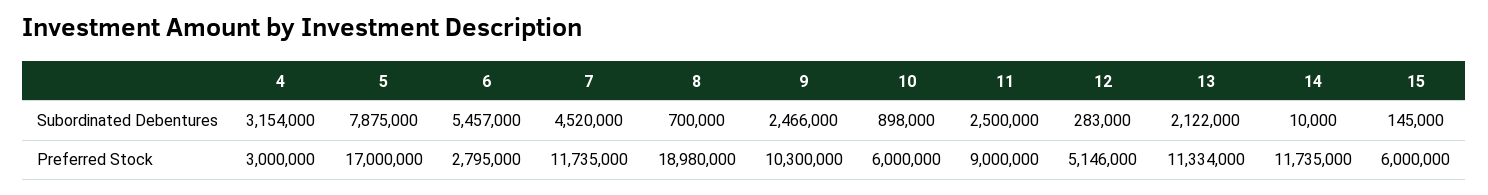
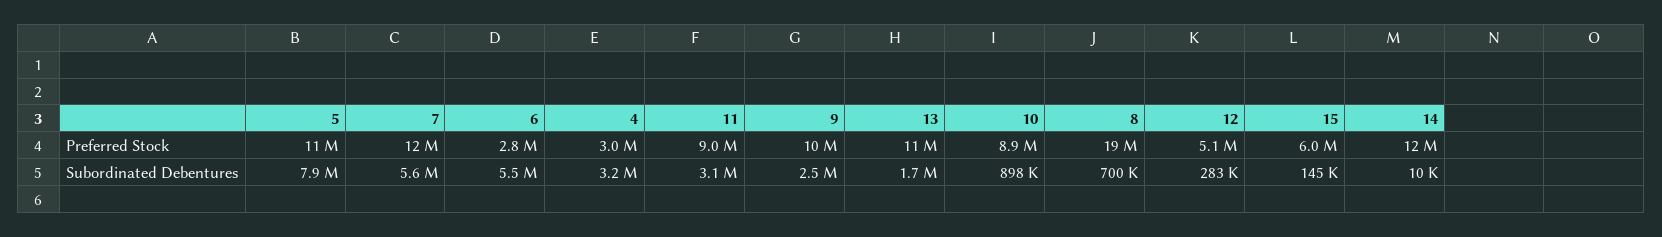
  {
    "4": {
      "Subordinated Debentures": 3154000,
      "Preferred Stock": 3000000
    },
    "5": {
      "Subordinated Debentures": 7875000,
-     "Preferred Stock": 17000000
+     "Preferred Stock": 11000000
    },
    "6": {
      "Subordinated Debentures": 5457000,
      "Preferred Stock": 2795000
    },
    "7": {
-     "Subordinated Debentures": 4520000,
+     "Subordinated Debentures": 5600000,
      "Preferred Stock": 11735000
    },
    "8": {
      "Subordinated Debentures": 700000,
      "Preferred Stock": 18980000
    },
    "9": {
      "Subordinated Debentures": 2466000,
      "Preferred Stock": 10300000
    },
    "10": {
      "Subordinated Debentures": 898000,
-     "Preferred Stock": 6000000
+     "Preferred Stock": 8900000
    },
    "11": {
-     "Subordinated Debentures": 2500000,
+     "Subordinated Debentures": 3100000,
      "Preferred Stock": 9000000
    },
    "12": {
      "Subordinated Debentures": 283000,
      "Preferred Stock": 5146000
    },
    "13": {
-     "Subordinated Debentures": 2122000,
+     "Subordinated Debentures": 1700000,
      "Preferred Stock": 11334000
    },
    "14": {
      "Subordinated Debentures": 10000,
      "Preferred Stock": 11735000
    },
    "15": {
      "Subordinated Debentures": 145000,
      "Preferred Stock": 6000000
    }
  }

